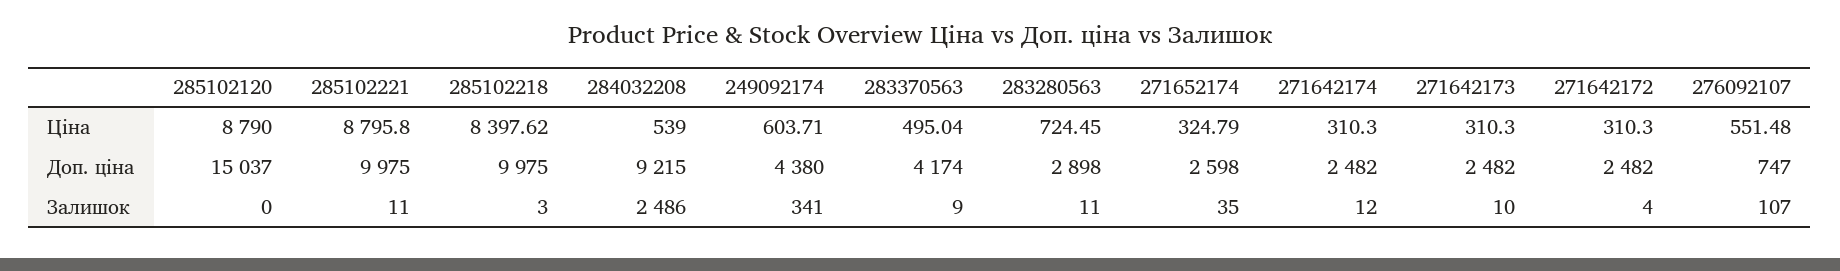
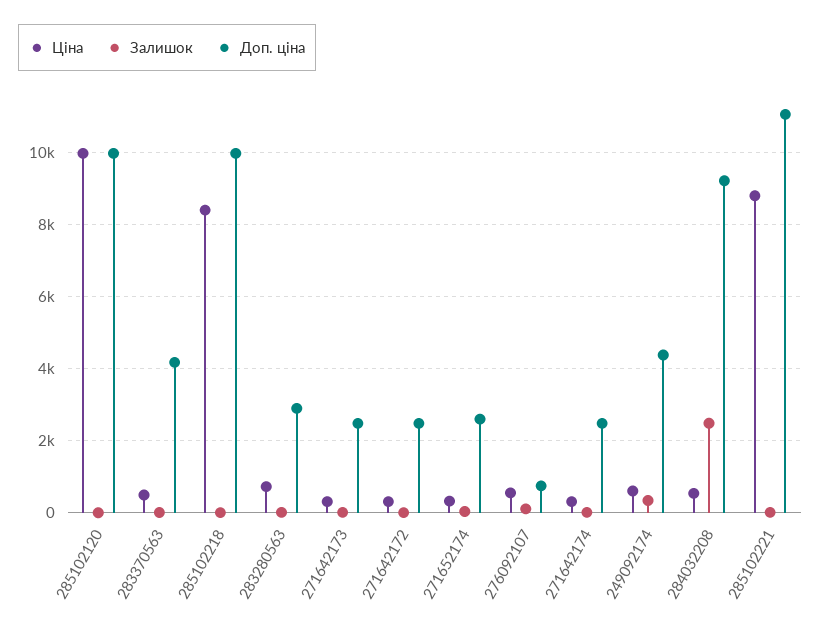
  {
    "Ціна": {
-     "285102120": 8790,
+     "285102120": 10000,
      "285102221": 8795.8,
      "285102218": 8397.62,
      "284032208": 539,
      "249092174": 603.71,
      "283370563": 495.04,
      "283280563": 724.45,
      "271652174": 324.79,
      "271642174": 310.3,
      "271642173": 310.3,
      "271642172": 310.3,
      "276092107": 551.48
    },
    "Доп. ціна": {
-     "285102120": 15037,
+     "285102120": 10000,
-     "285102221": 9975,
+     "285102221": 11000,
      "285102218": 9975,
      "284032208": 9215,
      "249092174": 4380,
      "283370563": 4174,
      "283280563": 2898,
      "271652174": 2598,
      "271642174": 2482,
      "271642173": 2482,
      "271642172": 2482,
      "276092107": 747
    },
    "Залишок": {
      "285102120": 0,
      "285102221": 11,
      "285102218": 3,
      "284032208": 2486,
      "249092174": 341,
      "283370563": 9,
      "283280563": 11,
      "271652174": 35,
      "271642174": 12,
      "271642173": 10,
      "271642172": 4,
      "276092107": 107
    }
  }

